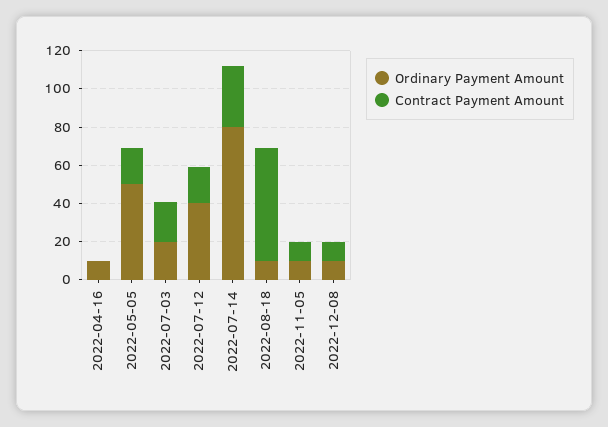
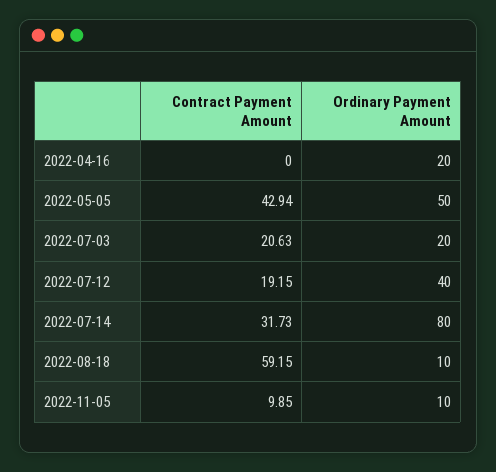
  {
    "Ordinary Payment Amount": {
-     "2022-04-16": 10,
+     "2022-04-16": 20,
      "2022-05-05": 50,
      "2022-07-03": 20,
      "2022-07-12": 40,
      "2022-07-14": 80,
      "2022-08-18": 10,
-     "2022-11-05": 10,
+     "2022-11-05": 10
-     "2022-12-08": 10
    },
    "Contract Payment Amount": {
      "2022-04-16": 0,
-     "2022-05-05": 20,
+     "2022-05-05": 42.94,
      "2022-07-03": 20.63,
      "2022-07-12": 19.15,
      "2022-07-14": 31.73,
      "2022-08-18": 59.15,
-     "2022-11-05": 9.85,
+     "2022-11-05": 9.85
-     "2022-12-08": 10
    }
  }

